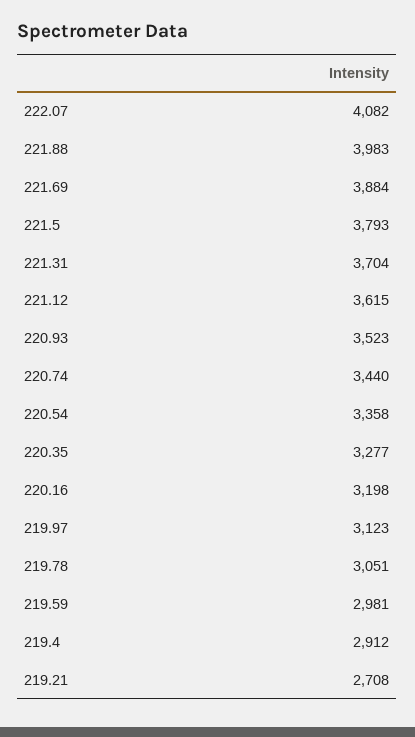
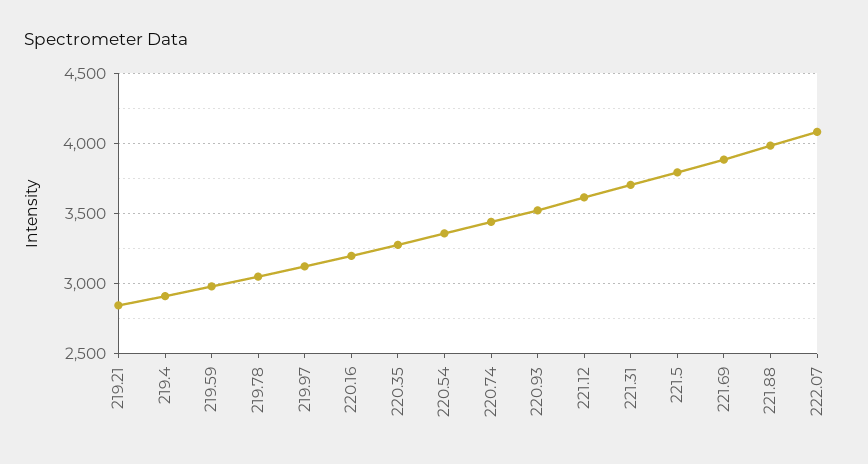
  {
    "222.07": 4082,
    "221.88": 3983,
    "221.69": 3884,
    "221.5": 3793,
    "221.31": 3704,
    "221.12": 3615,
    "220.93": 3523,
    "220.74": 3440,
    "220.54": 3358,
    "220.35": 3277,
    "220.16": 3198,
    "219.97": 3123,
    "219.78": 3051,
    "219.59": 2981,
    "219.4": 2912,
-   "219.21": 2708
+   "219.21": 2850
  }

